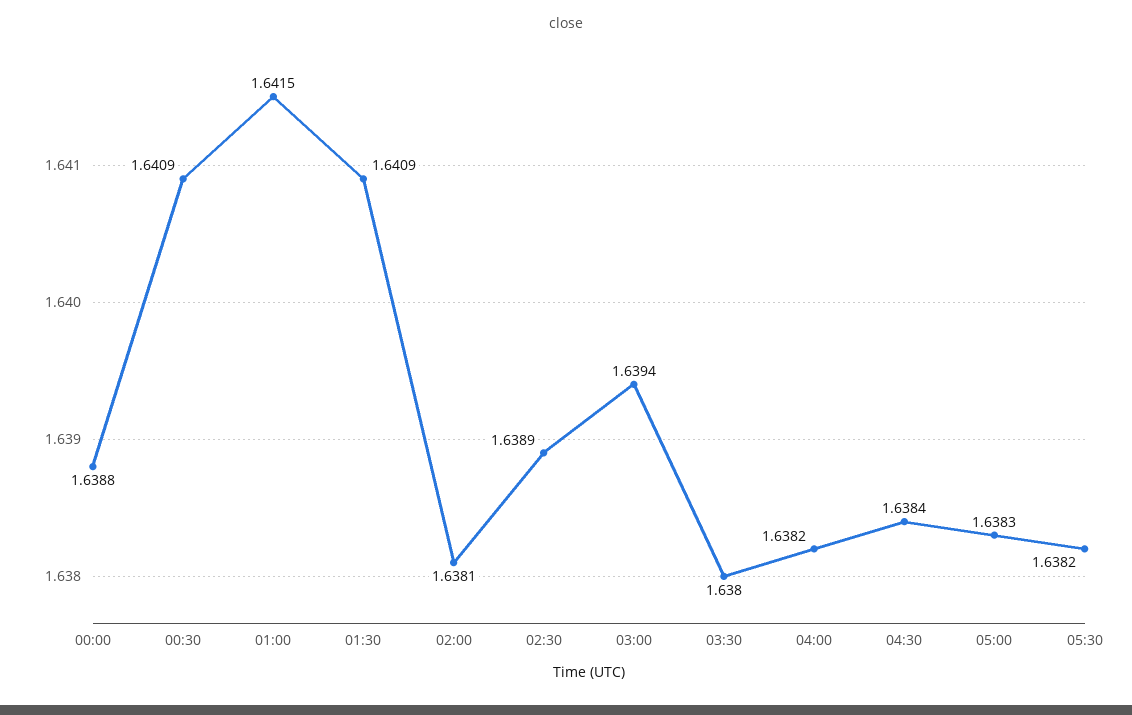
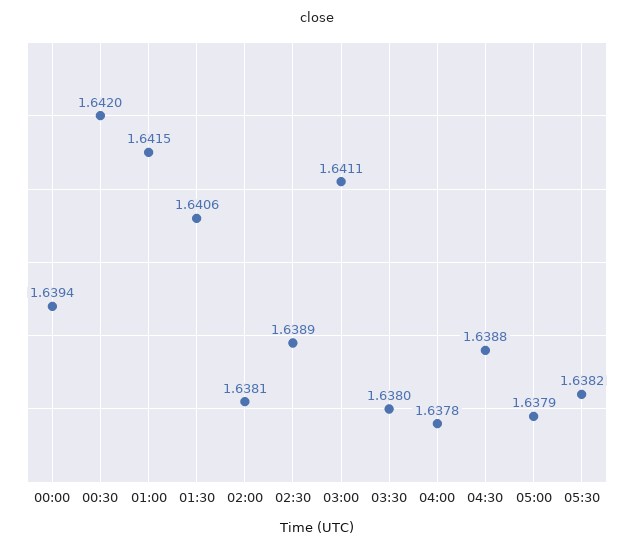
  {
-   "00:00": 1.6388,
+   "00:00": 1.6394,
-   "00:30": 1.6409,
+   "00:30": 1.642,
    "01:00": 1.6415,
-   "01:30": 1.6409,
+   "01:30": 1.6406,
    "02:00": 1.6381,
    "02:30": 1.6389,
-   "03:00": 1.6394,
+   "03:00": 1.6411,
    "03:30": 1.638,
-   "04:00": 1.6382,
+   "04:00": 1.6378,
-   "04:30": 1.6384,
+   "04:30": 1.6388,
-   "05:00": 1.6383,
+   "05:00": 1.6379,
    "05:30": 1.6382
  }

